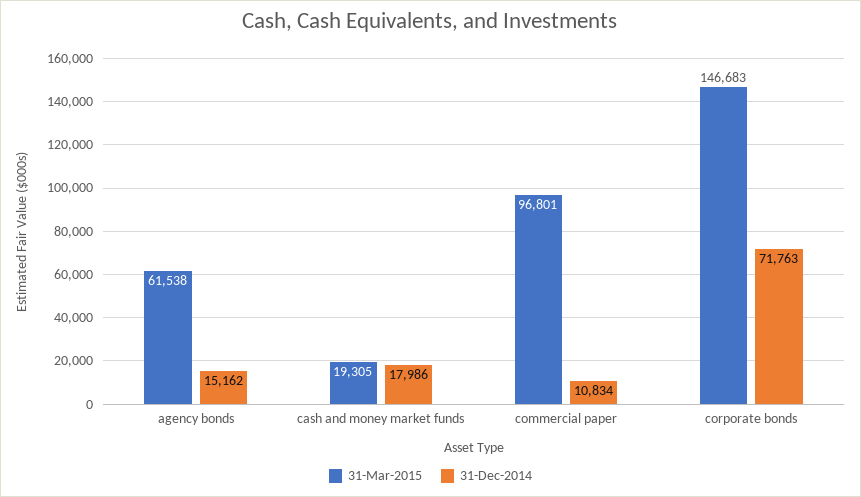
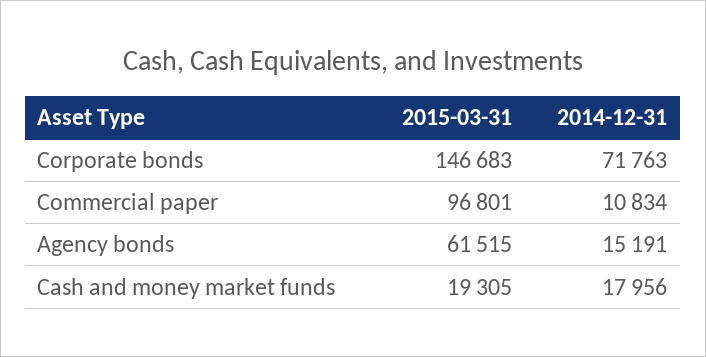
  {
    "31-Mar-2015": {
-     "agency bonds": 61538,
+     "agency bonds": 61515,
      "cash and money market funds": 19305,
      "commercial paper": 96801,
      "corporate bonds": 146683
    },
    "31-Dec-2014": {
-     "agency bonds": 15162,
+     "agency bonds": 15191,
-     "cash and money market funds": 17986,
+     "cash and money market funds": 17956,
      "commercial paper": 10834,
      "corporate bonds": 71763
    }
  }

